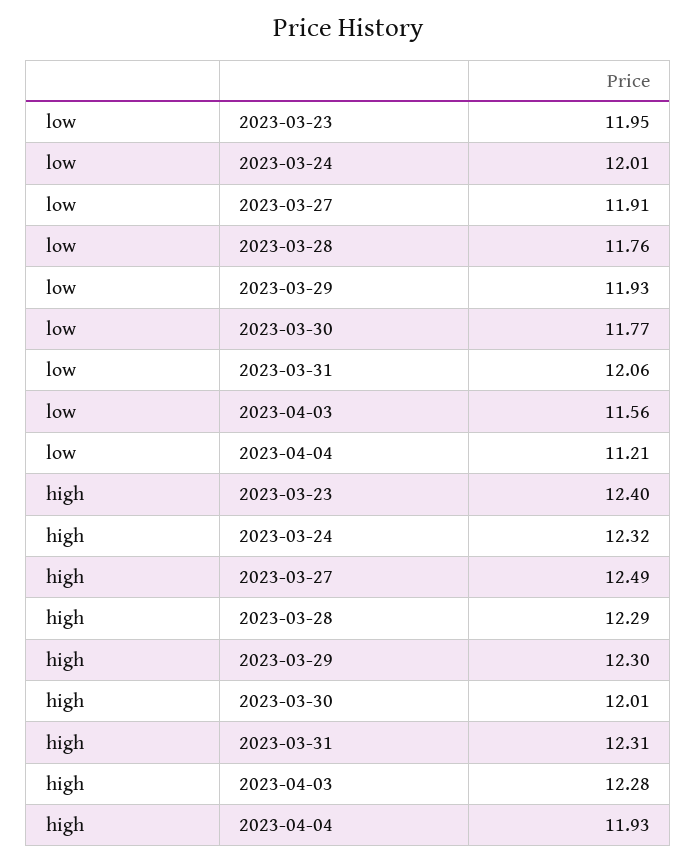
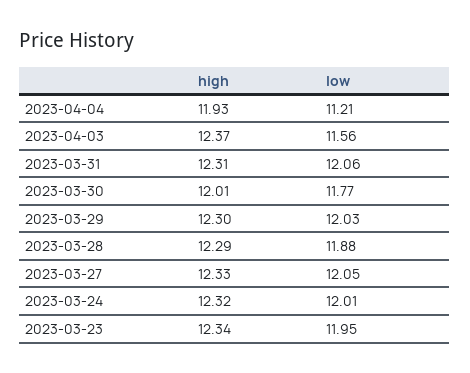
  {
    "low": {
      "2023-03-23": 11.95,
      "2023-03-24": 12.01,
-     "2023-03-27": 11.91,
+     "2023-03-27": 12.05,
-     "2023-03-28": 11.76,
+     "2023-03-28": 11.88,
-     "2023-03-29": 11.93,
+     "2023-03-29": 12.03,
      "2023-03-30": 11.77,
      "2023-03-31": 12.06,
      "2023-04-03": 11.56,
      "2023-04-04": 11.21
    },
    "high": {
-     "2023-03-23": 12.4,
+     "2023-03-23": 12.34,
      "2023-03-24": 12.32,
-     "2023-03-27": 12.49,
+     "2023-03-27": 12.33,
      "2023-03-28": 12.29,
      "2023-03-29": 12.3,
      "2023-03-30": 12.01,
      "2023-03-31": 12.31,
-     "2023-04-03": 12.28,
+     "2023-04-03": 12.37,
      "2023-04-04": 11.93
    }
  }

